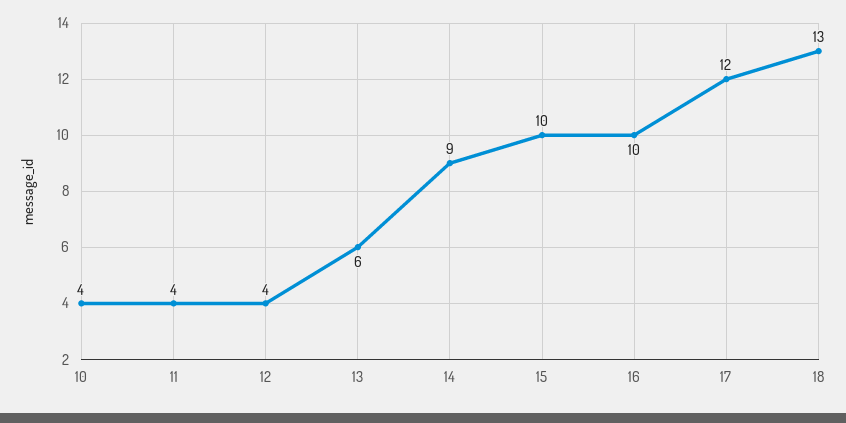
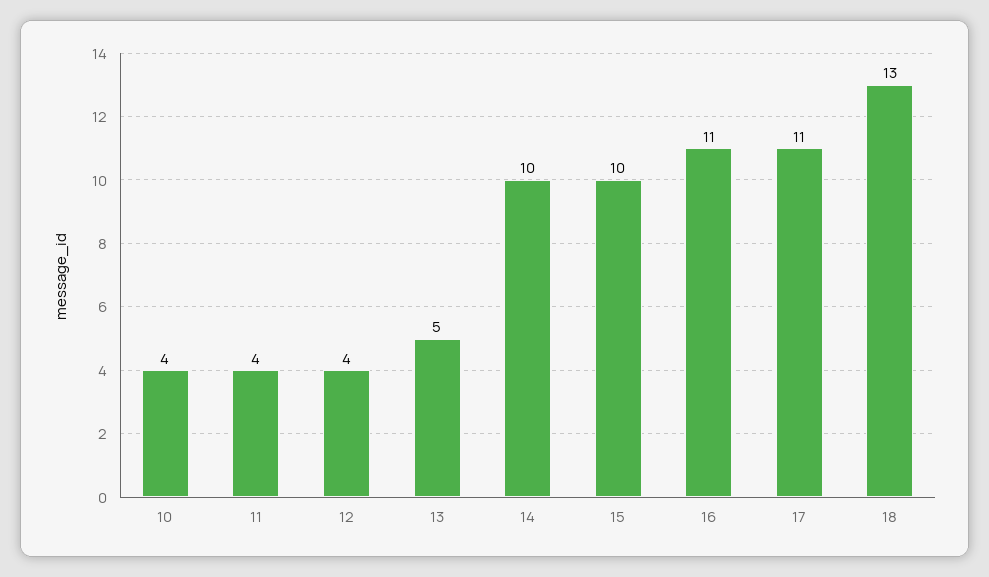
  {
    "10": 4,
    "11": 4,
    "12": 4,
-   "13": 6,
+   "13": 5,
-   "14": 9,
+   "14": 10,
    "15": 10,
-   "16": 10,
+   "16": 11,
-   "17": 12,
+   "17": 11,
    "18": 13
  }

